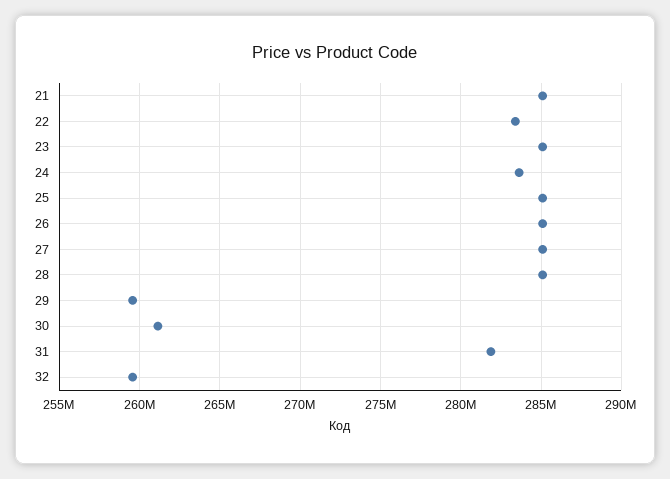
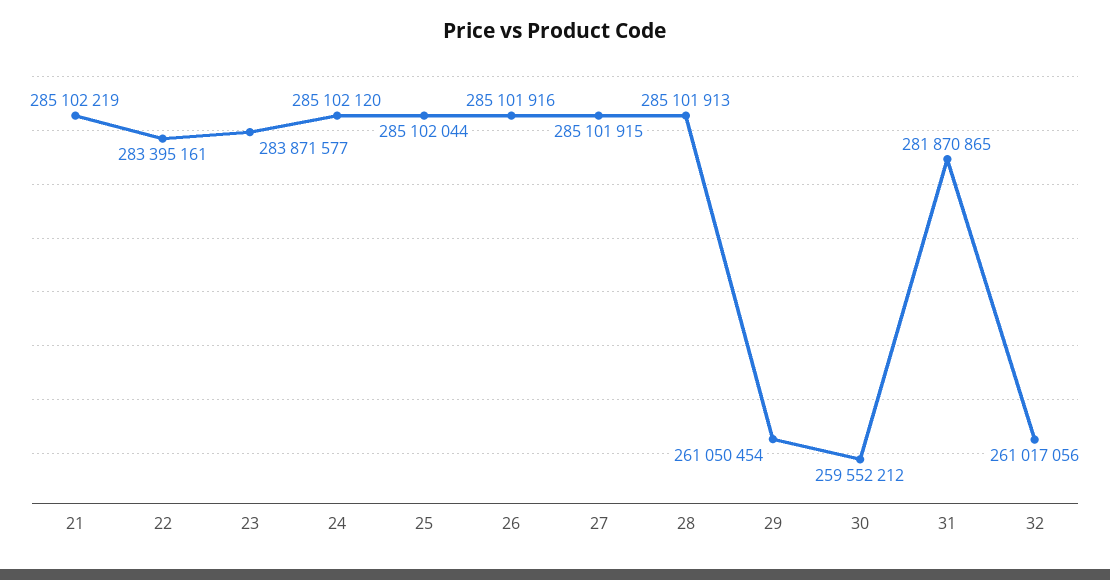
  {
    "21": 285102219,
    "22": 283395161,
-   "23": 285000000,
+   "23": 283871577,
-   "24": 283500000,
+   "24": 285102120,
    "25": 285102044,
    "26": 285101916,
    "27": 285101915,
    "28": 285101913,
-   "29": 259500000,
+   "29": 261050454,
-   "30": 261000000,
+   "30": 259552212,
    "31": 281870865,
-   "32": 259500000
+   "32": 261017056
  }

